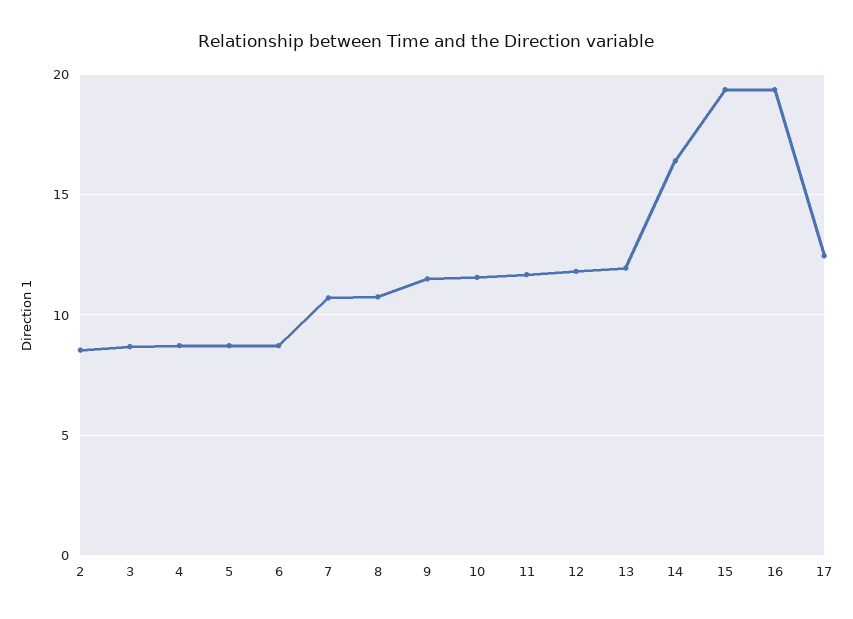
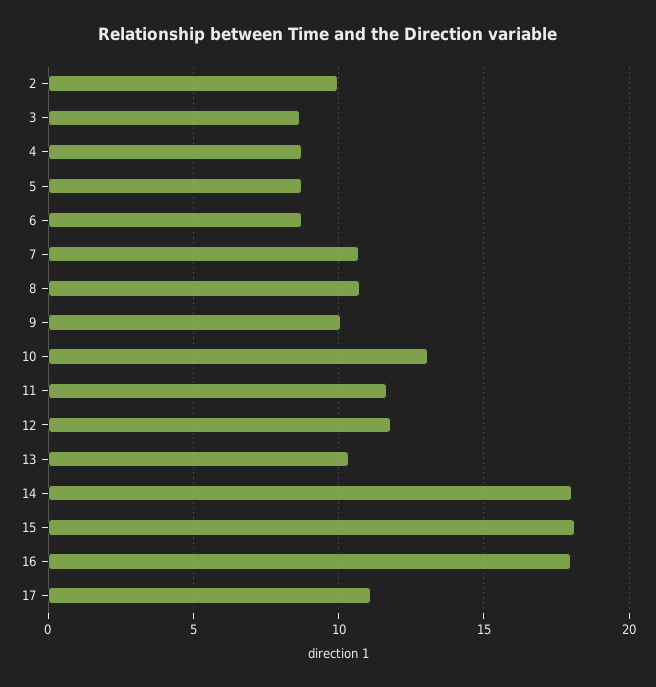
  {
-   "2": 8.5,
+   "2": 10,
    "3": 8.5,
    "4": 8.5,
    "5": 8.5,
    "6": 8.5,
    "7": 10.5,
    "8": 10.5,
-   "9": 11.5,
+   "9": 10,
-   "10": 11.5,
+   "10": 13,
    "11": 11.5,
    "12": 12,
-   "13": 12,
+   "13": 10.5,
-   "14": 16.5,
+   "14": 18,
-   "15": 19.5,
+   "15": 18,
-   "16": 19.5,
+   "16": 18,
-   "17": 12.5
+   "17": 11
  }

